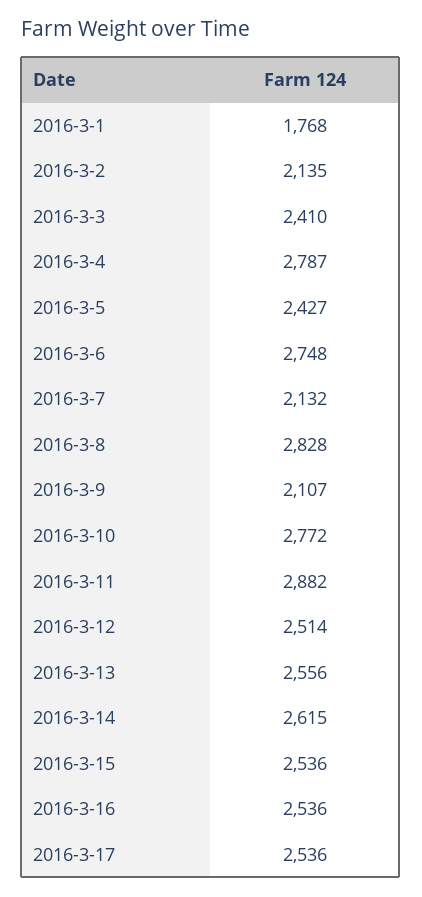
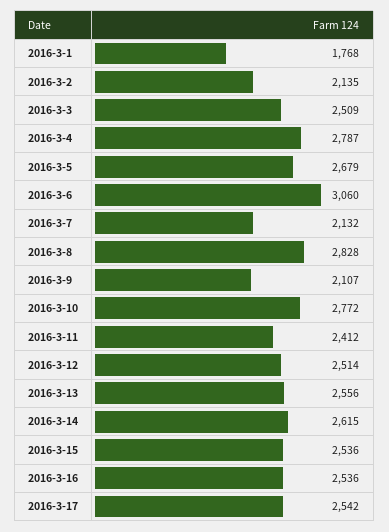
  {
    "2016-3-1": 1768,
    "2016-3-2": 2135,
-   "2016-3-3": 2410,
+   "2016-3-3": 2509,
    "2016-3-4": 2787,
-   "2016-3-5": 2427,
+   "2016-3-5": 2679,
-   "2016-3-6": 2748,
+   "2016-3-6": 3060,
    "2016-3-7": 2132,
    "2016-3-8": 2828,
    "2016-3-9": 2107,
    "2016-3-10": 2772,
-   "2016-3-11": 2882,
+   "2016-3-11": 2412,
    "2016-3-12": 2514,
    "2016-3-13": 2556,
    "2016-3-14": 2615,
    "2016-3-15": 2536,
    "2016-3-16": 2536,
-   "2016-3-17": 2536
+   "2016-3-17": 2542
  }

